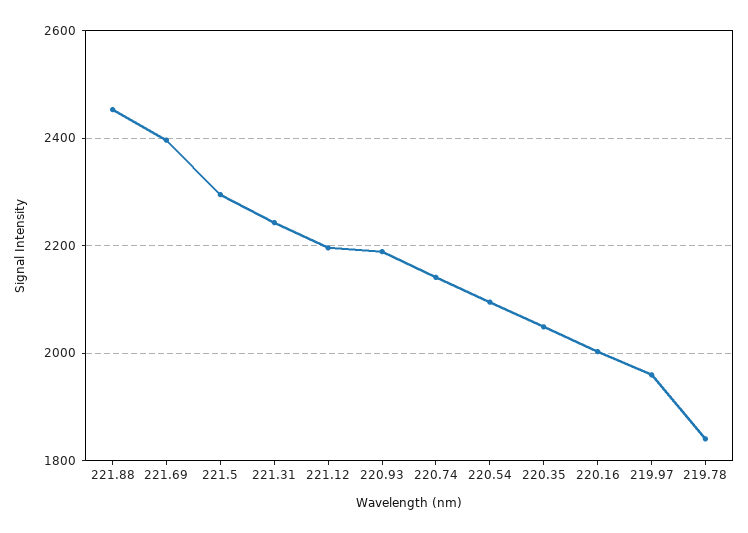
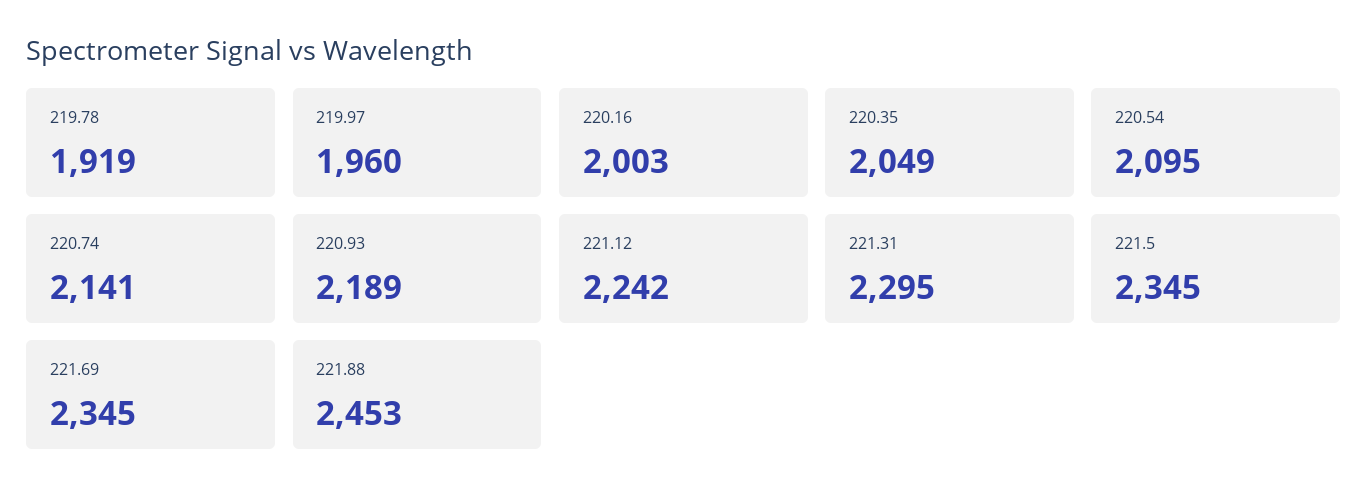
  {
    "221.88": 2453,
-   "221.69": 2400,
+   "221.69": 2345,
-   "221.5": 2300,
+   "221.5": 2345,
-   "221.31": 2240,
+   "221.31": 2295,
-   "221.12": 2200,
+   "221.12": 2242,
    "220.93": 2189,
    "220.74": 2141,
    "220.54": 2095,
    "220.35": 2049,
    "220.16": 2003,
    "219.97": 1960,
-   "219.78": 1840
+   "219.78": 1919
  }

